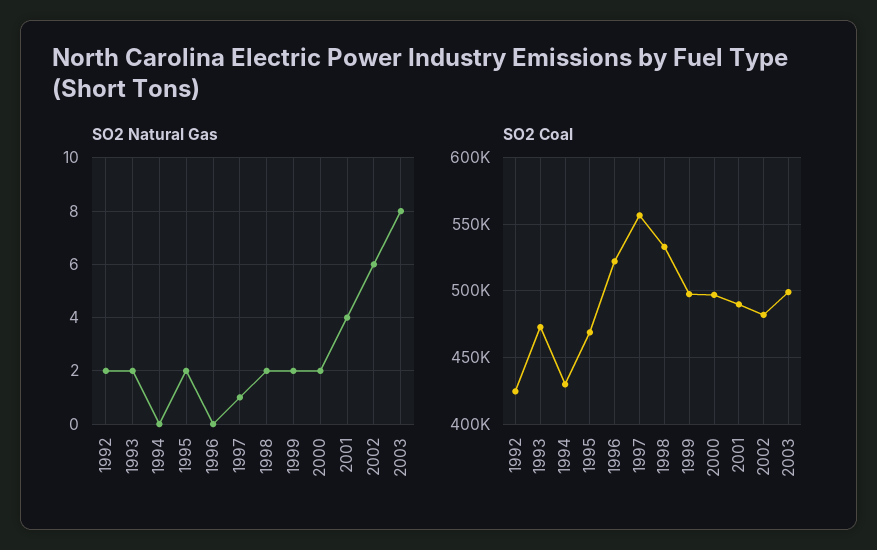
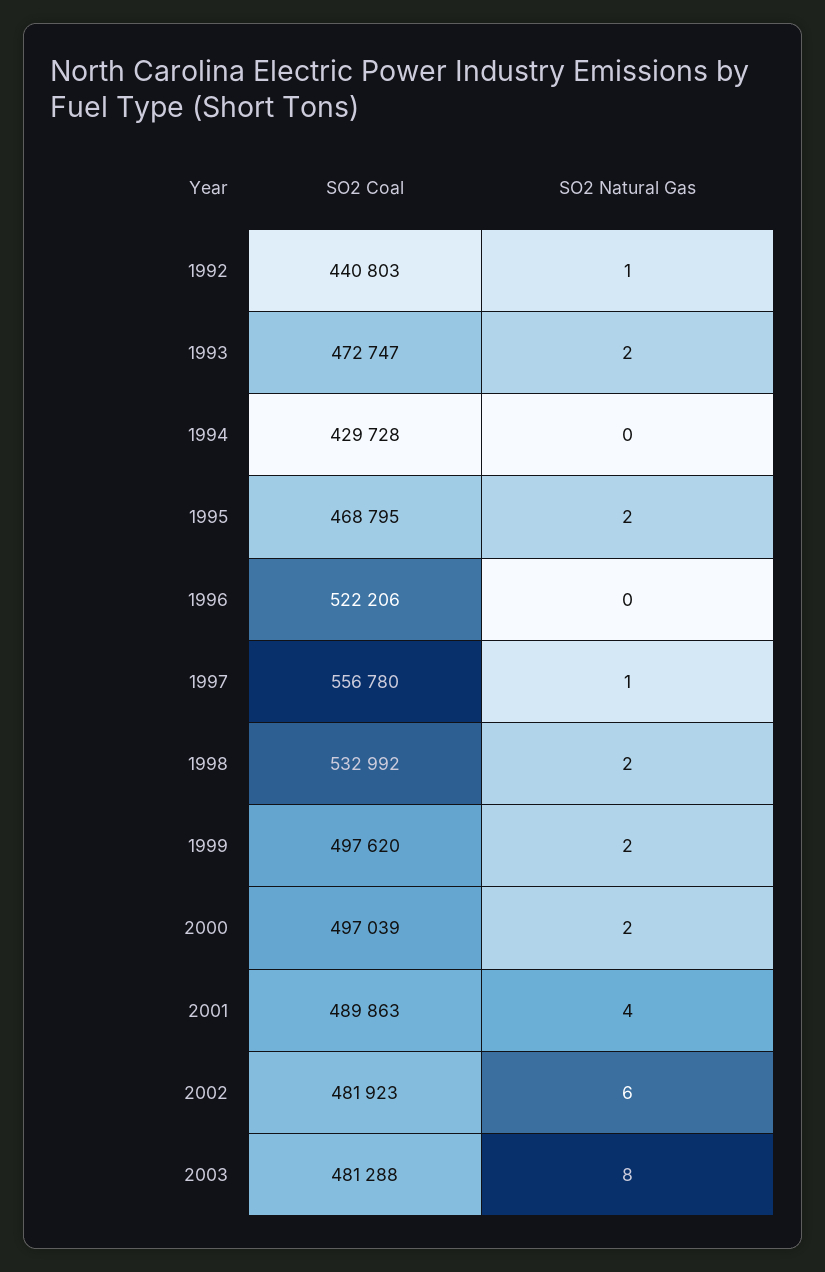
  {
    "SO2 Natural Gas": {
-     "1992": 2,
+     "1992": 1,
      "1993": 2,
      "1994": 0,
      "1995": 2,
      "1996": 0,
      "1997": 1,
      "1998": 2,
      "1999": 2,
      "2000": 2,
      "2001": 4,
      "2002": 6,
      "2003": 8
    },
    "SO2 Coal": {
-     "1992": 425000,
+     "1992": 440803,
      "1993": 472747,
      "1994": 429728,
      "1995": 468795,
      "1996": 522206,
      "1997": 556780,
      "1998": 532992,
      "1999": 497620,
      "2000": 497039,
      "2001": 489863,
      "2002": 481923,
-     "2003": 500000
+     "2003": 481288
    }
  }

